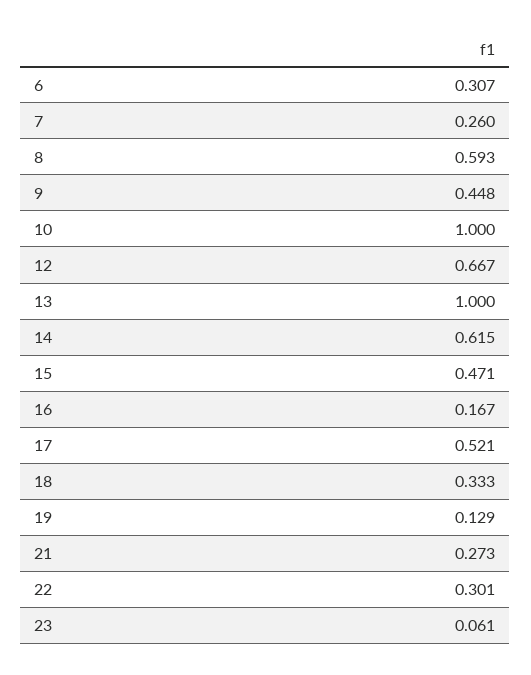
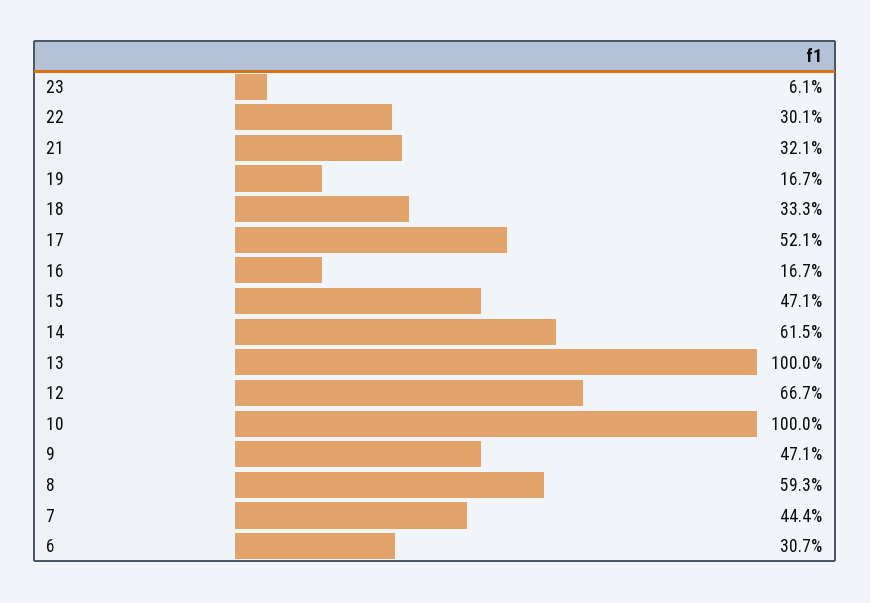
  {
    "6": 0.307,
-   "7": 0.26,
+   "7": 0.444,
    "8": 0.593,
-   "9": 0.448,
+   "9": 0.471,
    "10": 1,
    "12": 0.667,
    "13": 1,
    "14": 0.615,
    "15": 0.471,
    "16": 0.167,
    "17": 0.521,
    "18": 0.333,
-   "19": 0.129,
+   "19": 0.167,
-   "21": 0.273,
+   "21": 0.321,
    "22": 0.301,
    "23": 0.061
  }

